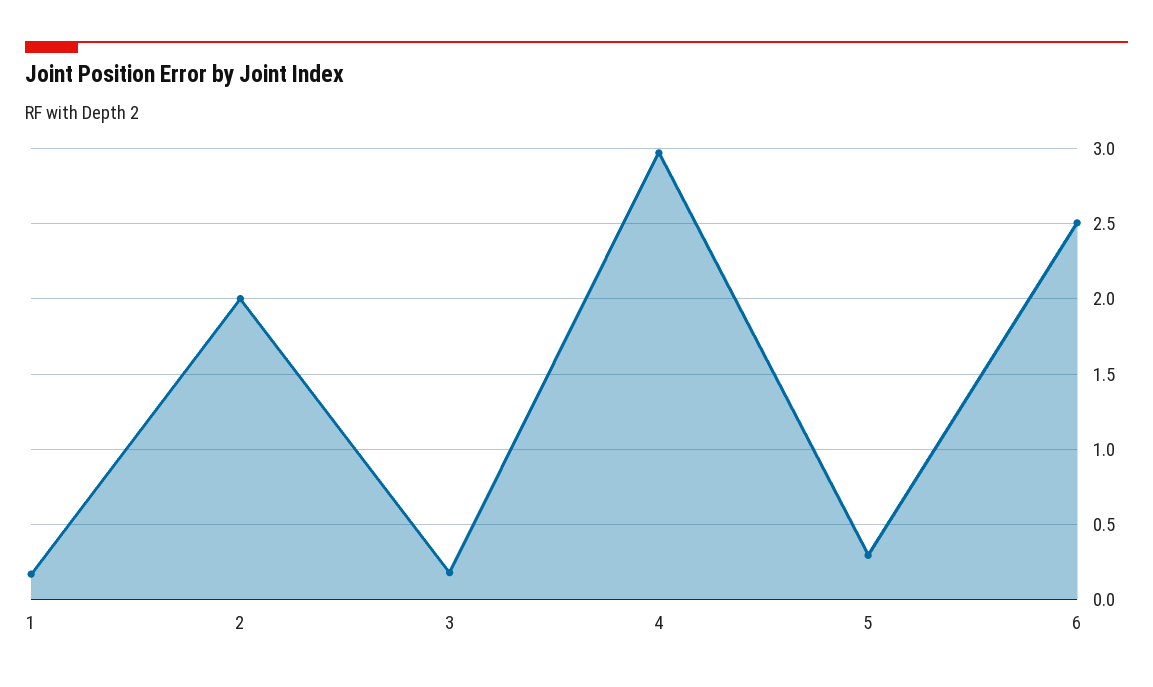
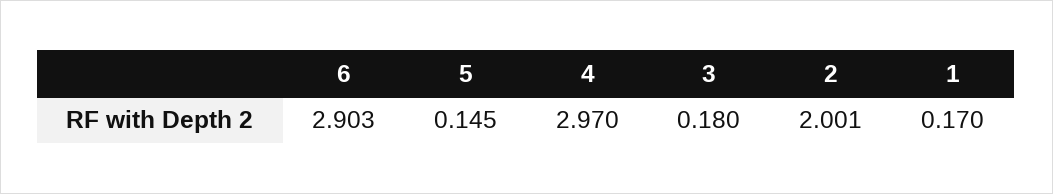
  {
    "1": 0.17,
    "2": 2.001,
    "3": 0.18,
    "4": 2.97,
-   "5": 0.3,
+   "5": 0.145,
-   "6": 2.5
+   "6": 2.903
  }

